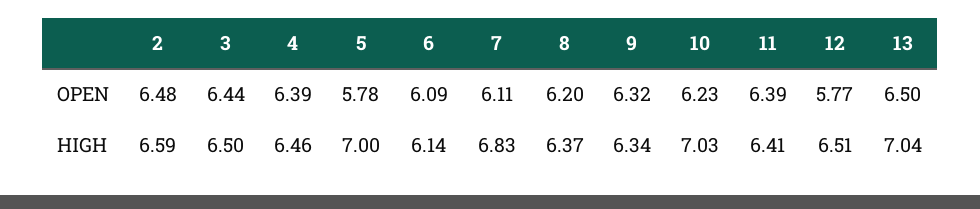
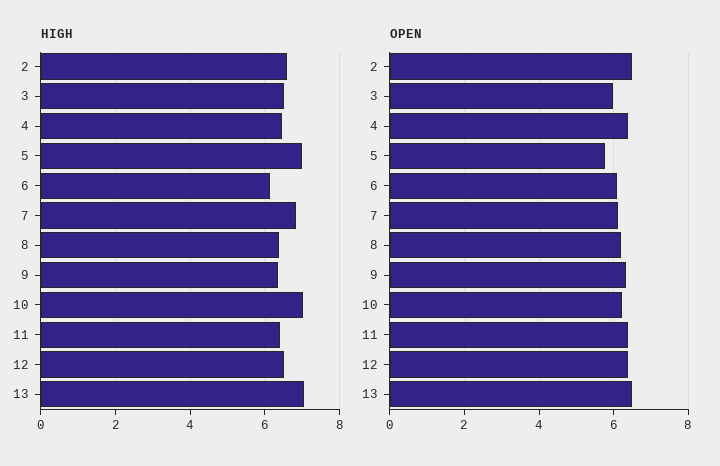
  {
    "OPEN": {
      "2": 6.48,
-     "3": 6.44,
+     "3": 6,
      "4": 6.39,
      "5": 5.78,
      "6": 6.09,
      "7": 6.11,
      "8": 6.2,
      "9": 6.32,
      "10": 6.23,
      "11": 6.39,
-     "12": 5.77,
+     "12": 6.4,
      "13": 6.5
    },
    "HIGH": {
      "2": 6.59,
      "3": 6.5,
      "4": 6.46,
      "5": 7,
      "6": 6.14,
      "7": 6.83,
      "8": 6.37,
      "9": 6.34,
      "10": 7.03,
      "11": 6.41,
      "12": 6.51,
      "13": 7.04
    }
  }

